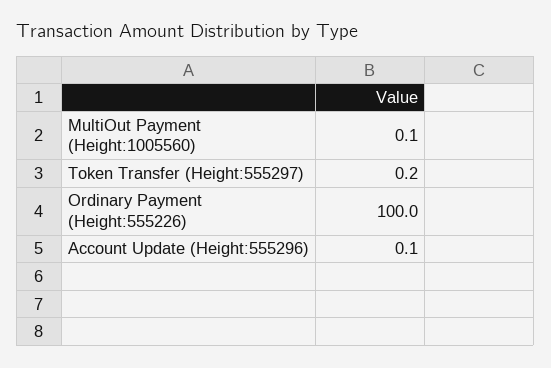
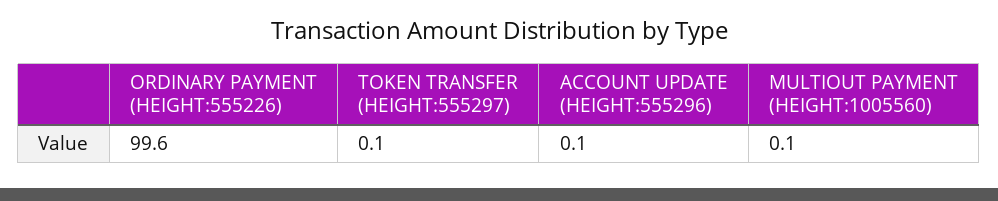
  {
    "MultiOut Payment (Height:1005560)": 0.1,
-   "Token Transfer (Height:555297)": 0.2,
+   "Token Transfer (Height:555297)": 0.1,
-   "Ordinary Payment (Height:555226)": 100,
+   "Ordinary Payment (Height:555226)": 99.6,
    "Account Update (Height:555296)": 0.1
  }

